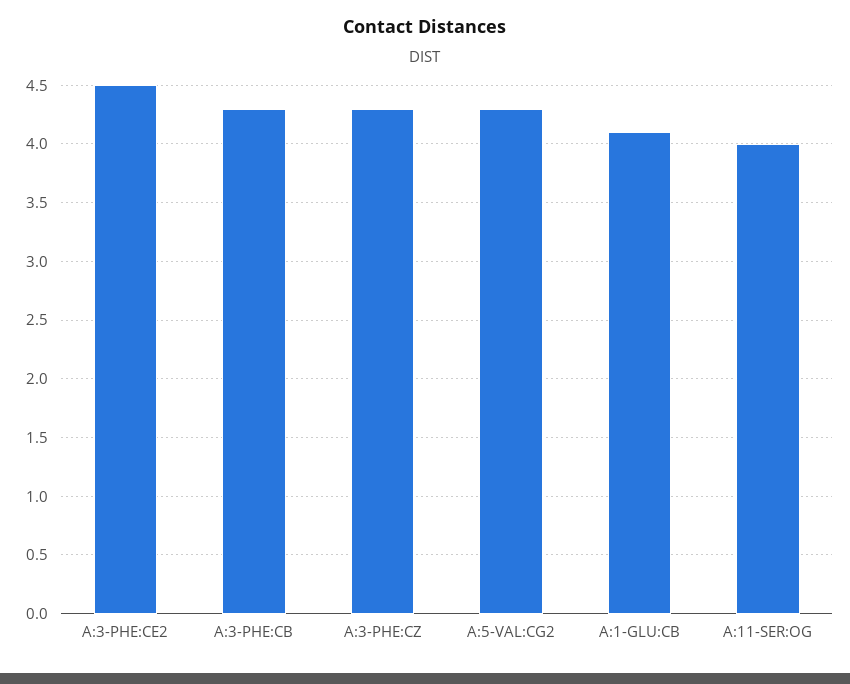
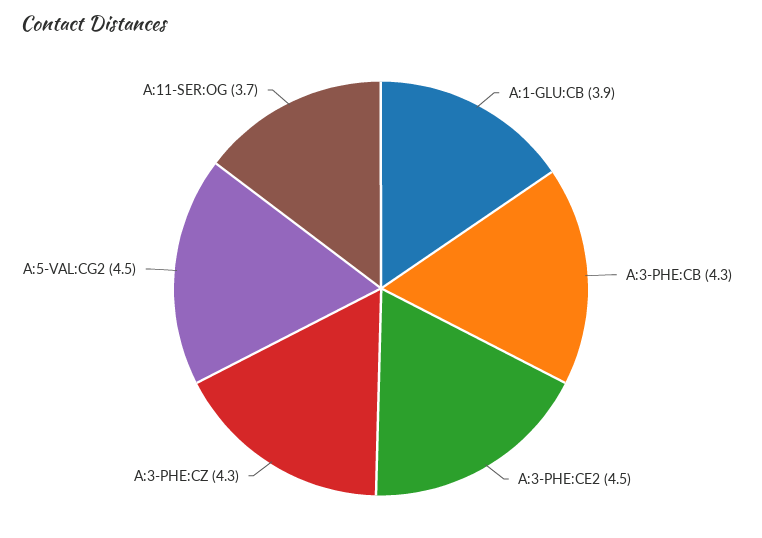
  {
    "A:3-PHE:CE2": 4.5,
    "A:3-PHE:CB": 4.3,
    "A:3-PHE:CZ": 4.3,
-   "A:5-VAL:CG2": 4.3,
+   "A:5-VAL:CG2": 4.5,
-   "A:1-GLU:CB": 4.1,
+   "A:1-GLU:CB": 3.9,
-   "A:11-SER:OG": 4
+   "A:11-SER:OG": 3.7
  }

